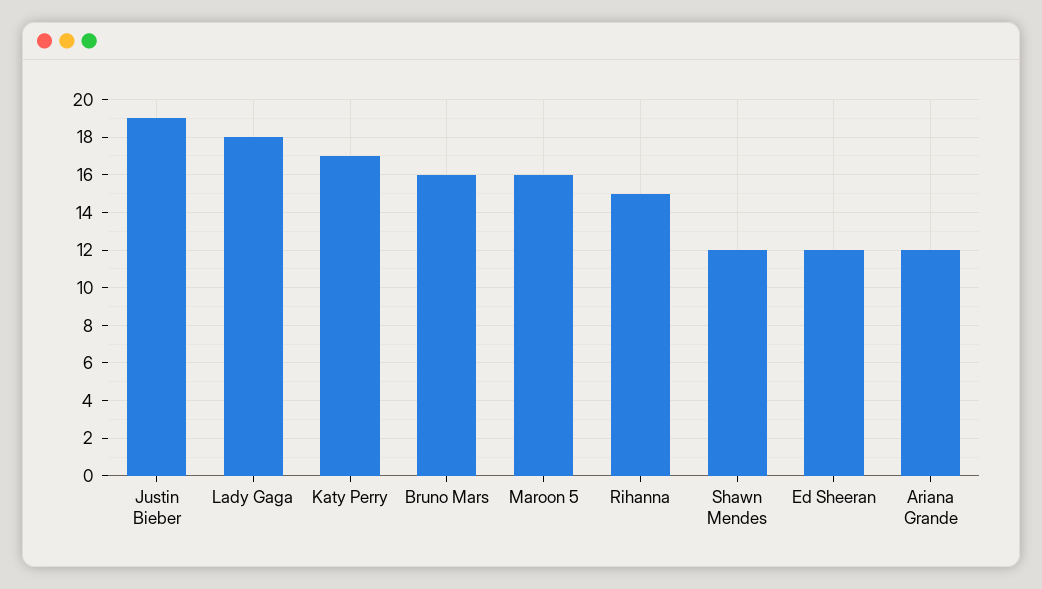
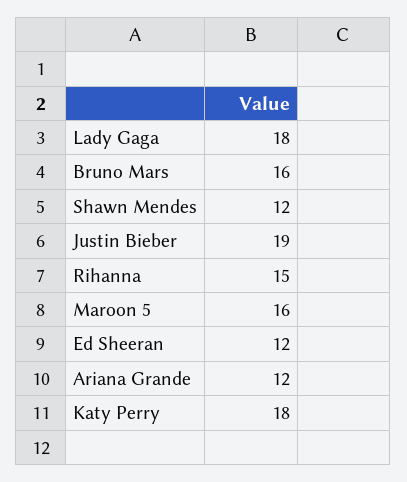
  {
    "Justin Bieber": 19,
    "Lady Gaga": 18,
-   "Katy Perry": 17,
+   "Katy Perry": 18,
    "Bruno Mars": 16,
    "Maroon 5": 16,
    "Rihanna": 15,
    "Shawn Mendes": 12,
    "Ed Sheeran": 12,
    "Ariana Grande": 12
  }

